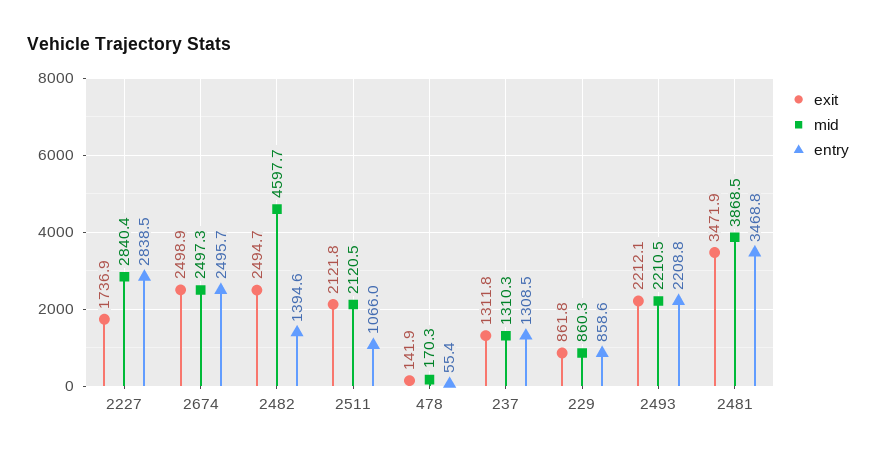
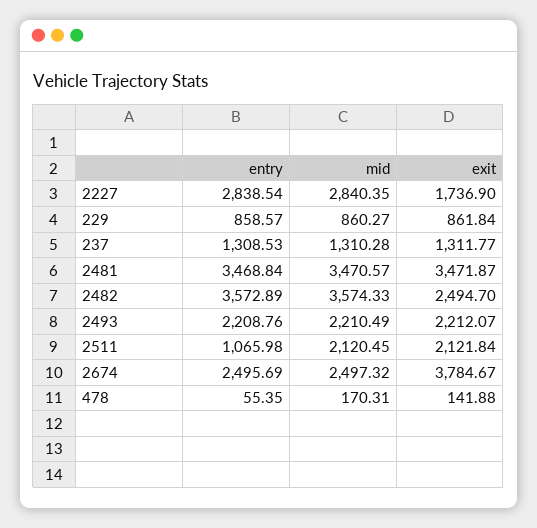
  {
    "exit": {
      "2227": 1736.9,
-     "2674": 2498.9,
+     "2674": 3784.67,
      "2482": 2494.7,
      "2511": 2121.84,
      "478": 141.88,
      "237": 1311.77,
      "229": 861.84,
      "2493": 2212.07,
      "2481": 3471.87
    },
    "mid": {
      "2227": 2840.35,
      "2674": 2497.32,
-     "2482": 4597.7,
+     "2482": 3574.33,
      "2511": 2120.45,
      "478": 170.31,
      "237": 1310.28,
      "229": 860.27,
      "2493": 2210.49,
-     "2481": 3868.5
+     "2481": 3470.57
    },
    "entry": {
      "2227": 2838.54,
      "2674": 2495.69,
-     "2482": 1394.6,
+     "2482": 3572.89,
      "2511": 1065.98,
      "478": 55.35,
      "237": 1308.53,
      "229": 858.57,
      "2493": 2208.76,
      "2481": 3468.84
    }
  }

